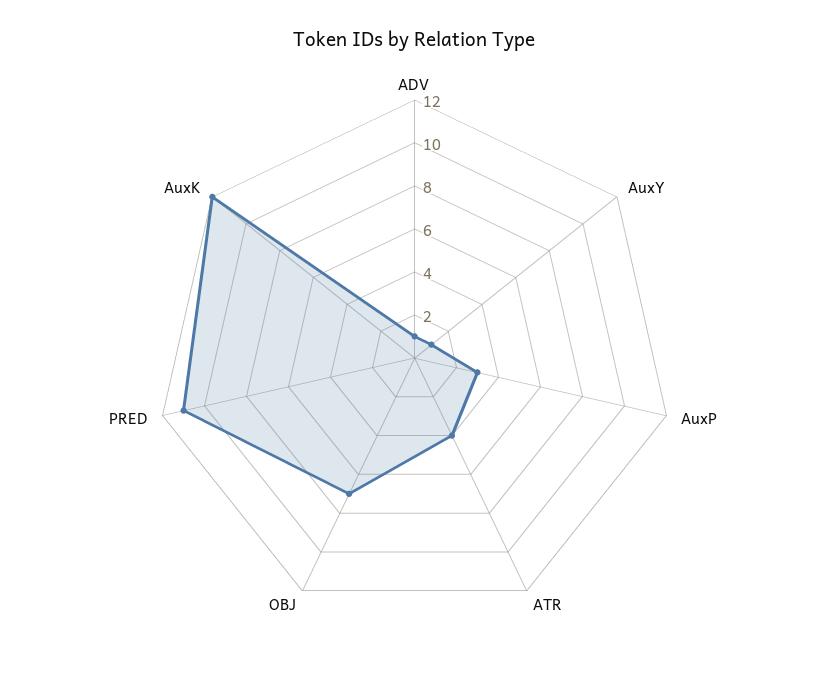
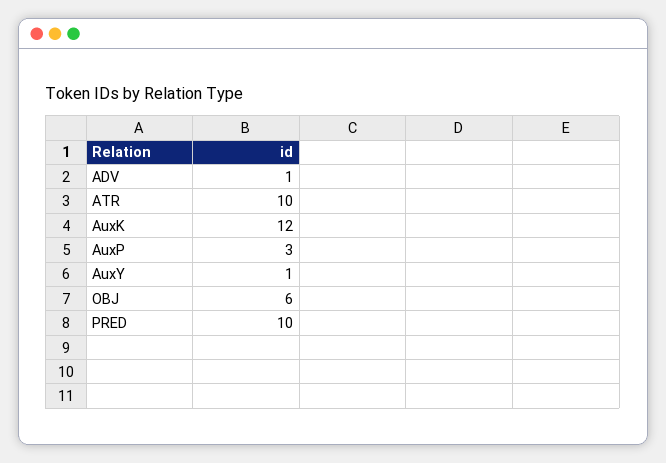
  {
    "ADV": 1,
    "AuxY": 1,
    "AuxP": 3,
-   "ATR": 4,
+   "ATR": 10,
-   "OBJ": 7,
+   "OBJ": 6,
-   "PRED": 11,
+   "PRED": 10,
    "AuxK": 12
  }

